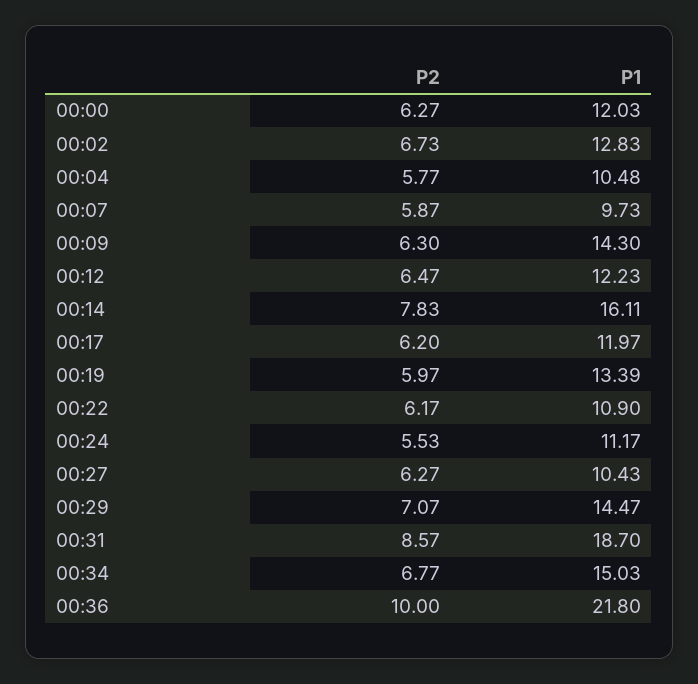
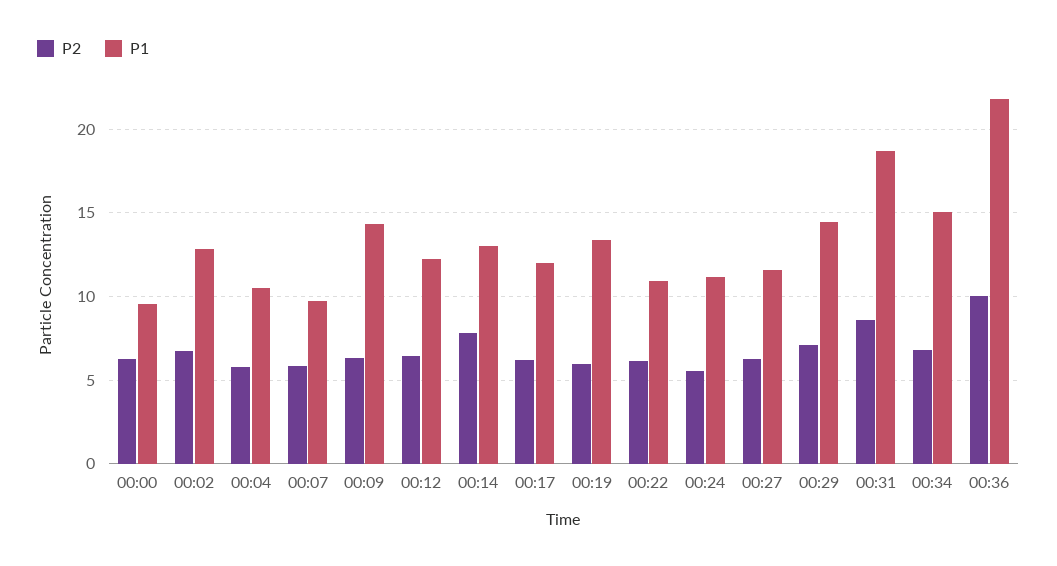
  {
    "P2": {
      "00:00": 6.27,
      "00:02": 6.73,
      "00:04": 5.77,
      "00:07": 5.87,
      "00:09": 6.3,
      "00:12": 6.47,
      "00:14": 7.83,
      "00:17": 6.2,
      "00:19": 5.97,
      "00:22": 6.17,
      "00:24": 5.53,
      "00:27": 6.27,
      "00:29": 7.07,
      "00:31": 8.57,
      "00:34": 6.77,
      "00:36": 10
    },
    "P1": {
-     "00:00": 12.03,
+     "00:00": 9.5,
      "00:02": 12.83,
      "00:04": 10.48,
      "00:07": 9.73,
      "00:09": 14.3,
      "00:12": 12.23,
-     "00:14": 16.11,
+     "00:14": 13,
      "00:17": 11.97,
      "00:19": 13.39,
      "00:22": 10.9,
      "00:24": 11.17,
-     "00:27": 10.43,
+     "00:27": 11.5,
      "00:29": 14.47,
      "00:31": 18.7,
      "00:34": 15.03,
      "00:36": 21.8
    }
  }

